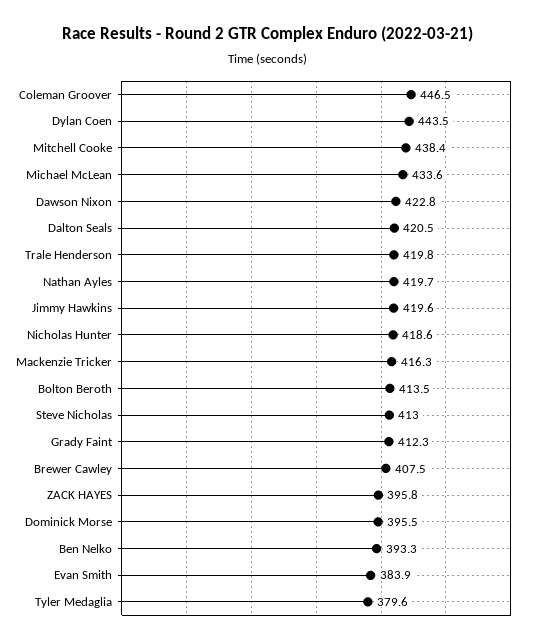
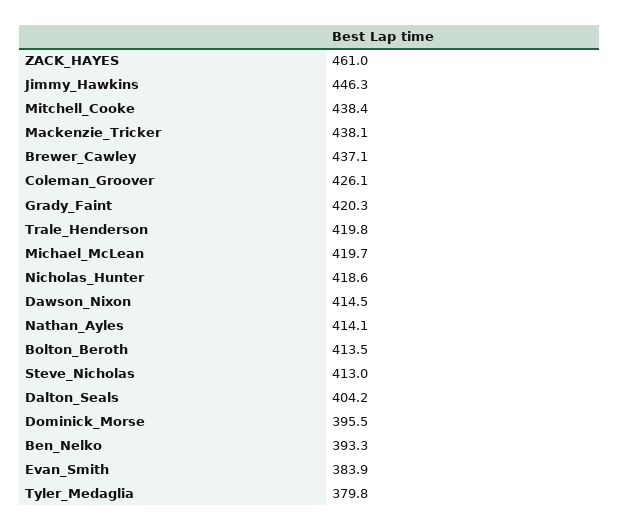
  {
-   "Coleman Groover": 446.5,
+   "Coleman Groover": 426.1,
-   "Dylan Coen": 443.5,
    "Mitchell Cooke": 438.4,
-   "Michael McLean": 433.6,
+   "Michael McLean": 419.7,
-   "Dawson Nixon": 422.8,
+   "Dawson Nixon": 414.5,
-   "Dalton Seals": 420.5,
+   "Dalton Seals": 404.2,
    "Trale Henderson": 419.8,
-   "Nathan Ayles": 419.7,
+   "Nathan Ayles": 414.1,
-   "Jimmy Hawkins": 419.6,
+   "Jimmy Hawkins": 446.3,
    "Nicholas Hunter": 418.6,
-   "Mackenzie Tricker": 416.3,
+   "Mackenzie Tricker": 438.1,
    "Bolton Beroth": 413.5,
    "Steve Nicholas": 413,
-   "Grady Faint": 412.3,
+   "Grady Faint": 420.3,
-   "Brewer Cawley": 407.5,
+   "Brewer Cawley": 437.1,
-   "ZACK HAYES": 395.8,
+   "ZACK HAYES": 461,
    "Dominick Morse": 395.5,
    "Ben Nelko": 393.3,
    "Evan Smith": 383.9,
-   "Tyler Medaglia": 379.6
+   "Tyler Medaglia": 379.8
  }

